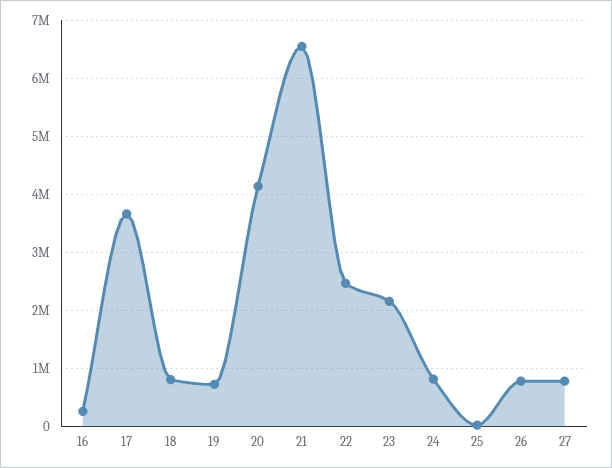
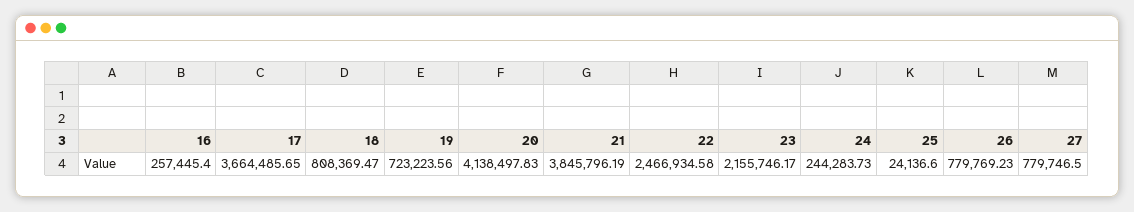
  {
    "16": 257445.4,
    "17": 3664485.65,
    "18": 808369.47,
    "19": 723223.56,
    "20": 4138497.83,
-   "21": 6600000,
+   "21": 3845796.19,
    "22": 2466934.58,
    "23": 2155746.17,
-   "24": 800000,
+   "24": 244283.73,
    "25": 24136.6,
    "26": 779769.23,
    "27": 779746.5
  }

